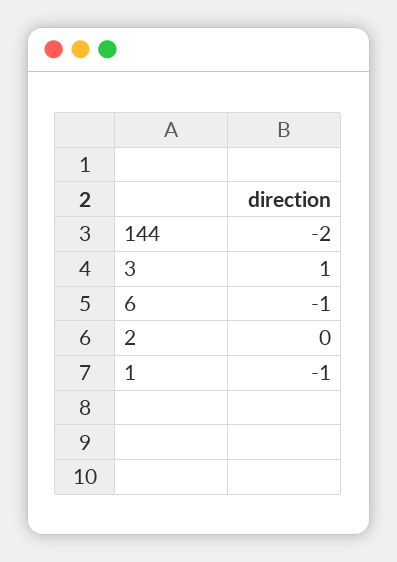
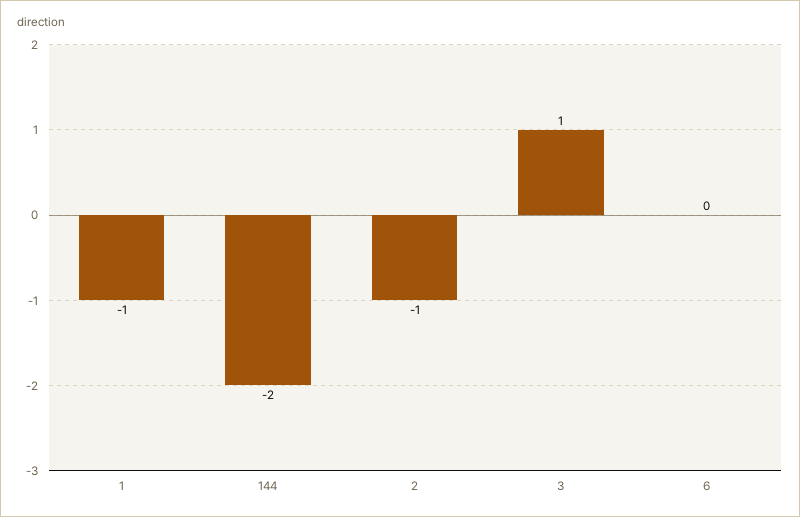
  {
    "144": -2,
    "3": 1,
-   "6": -1,
+   "6": 0,
-   "2": 0,
+   "2": -1,
    "1": -1
  }

